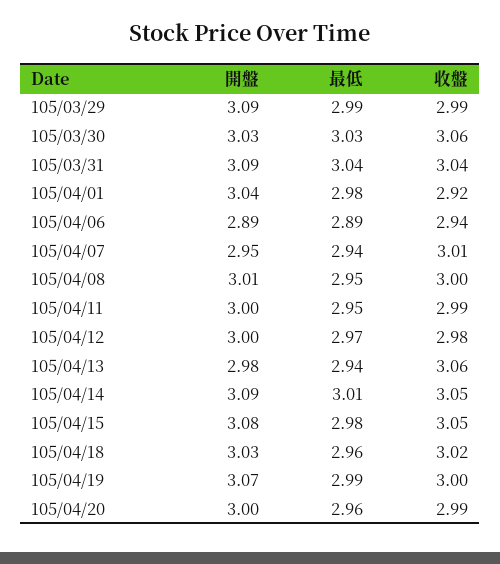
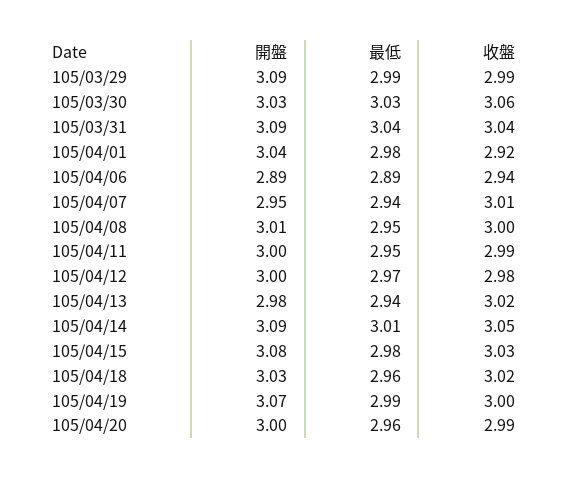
  {
    "開盤": {
      "105/03/29": 3.09,
      "105/03/30": 3.03,
      "105/03/31": 3.09,
      "105/04/01": 3.04,
      "105/04/06": 2.89,
      "105/04/07": 2.95,
      "105/04/08": 3.01,
      "105/04/11": 3,
      "105/04/12": 3,
      "105/04/13": 2.98,
      "105/04/14": 3.09,
      "105/04/15": 3.08,
      "105/04/18": 3.03,
      "105/04/19": 3.07,
      "105/04/20": 3
    },
    "最低": {
      "105/03/29": 2.99,
      "105/03/30": 3.03,
      "105/03/31": 3.04,
      "105/04/01": 2.98,
      "105/04/06": 2.89,
      "105/04/07": 2.94,
      "105/04/08": 2.95,
      "105/04/11": 2.95,
      "105/04/12": 2.97,
      "105/04/13": 2.94,
      "105/04/14": 3.01,
      "105/04/15": 2.98,
      "105/04/18": 2.96,
      "105/04/19": 2.99,
      "105/04/20": 2.96
    },
    "收盤": {
      "105/03/29": 2.99,
      "105/03/30": 3.06,
      "105/03/31": 3.04,
      "105/04/01": 2.92,
      "105/04/06": 2.94,
      "105/04/07": 3.01,
      "105/04/08": 3,
      "105/04/11": 2.99,
      "105/04/12": 2.98,
-     "105/04/13": 3.06,
+     "105/04/13": 3.02,
      "105/04/14": 3.05,
-     "105/04/15": 3.05,
+     "105/04/15": 3.03,
      "105/04/18": 3.02,
      "105/04/19": 3,
      "105/04/20": 2.99
    }
  }

